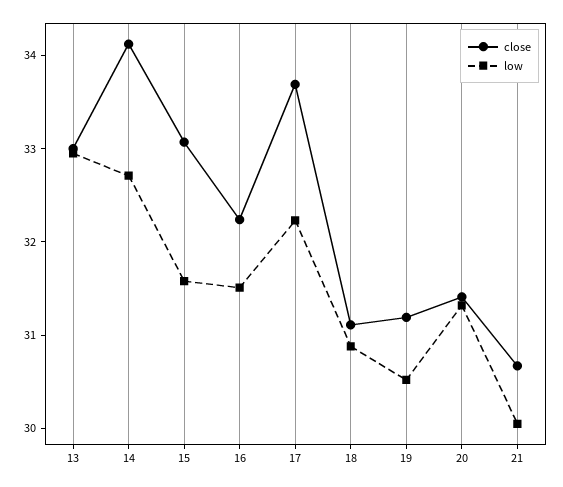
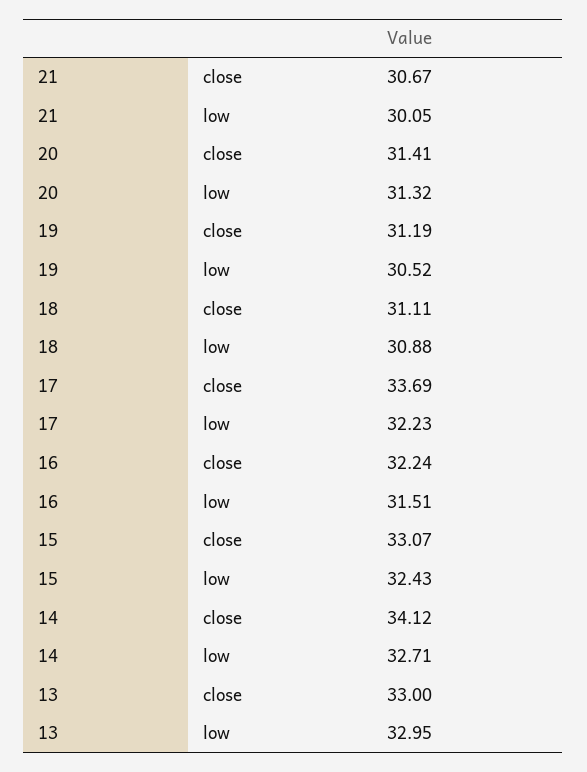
  {
    "close": {
      "13": 33,
      "14": 34.12,
      "15": 33.07,
      "16": 32.24,
      "17": 33.69,
      "18": 31.11,
      "19": 31.19,
      "20": 31.41,
      "21": 30.67
    },
    "low": {
      "13": 32.95,
      "14": 32.71,
-     "15": 31.6,
+     "15": 32.43,
      "16": 31.51,
      "17": 32.23,
      "18": 30.88,
      "19": 30.52,
      "20": 31.32,
      "21": 30.05
    }
  }

